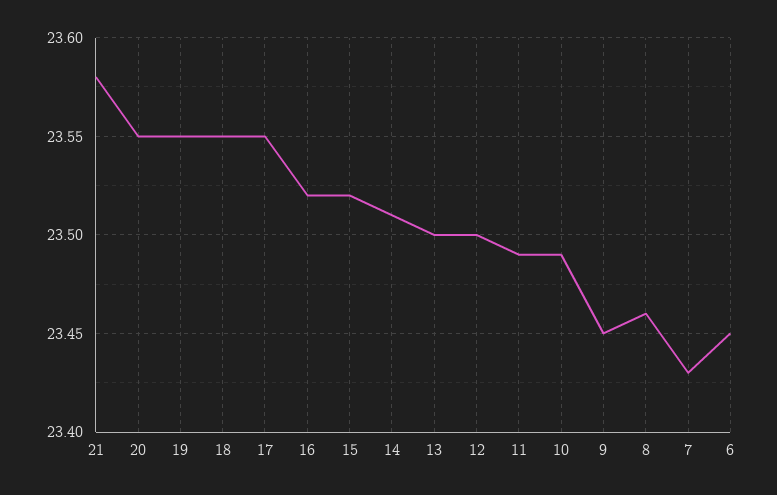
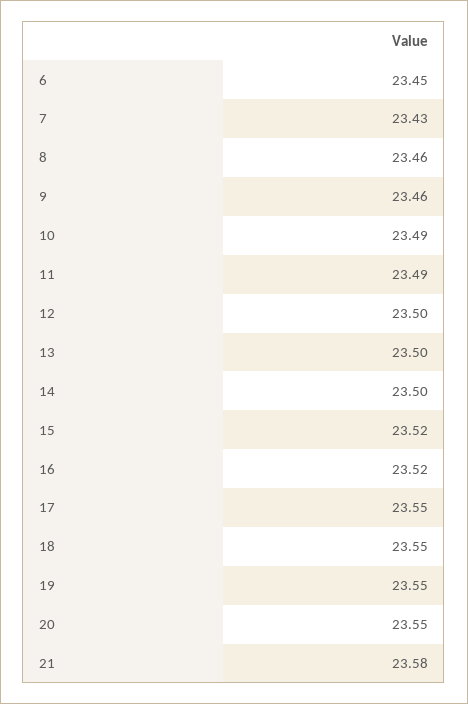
  {
    "21": 23.58,
    "20": 23.55,
    "19": 23.55,
    "18": 23.55,
    "17": 23.55,
    "16": 23.52,
    "15": 23.52,
-   "14": 23.51,
+   "14": 23.5,
    "13": 23.5,
    "12": 23.5,
    "11": 23.49,
    "10": 23.49,
-   "9": 23.45,
+   "9": 23.46,
    "8": 23.46,
    "7": 23.43,
    "6": 23.45
  }

